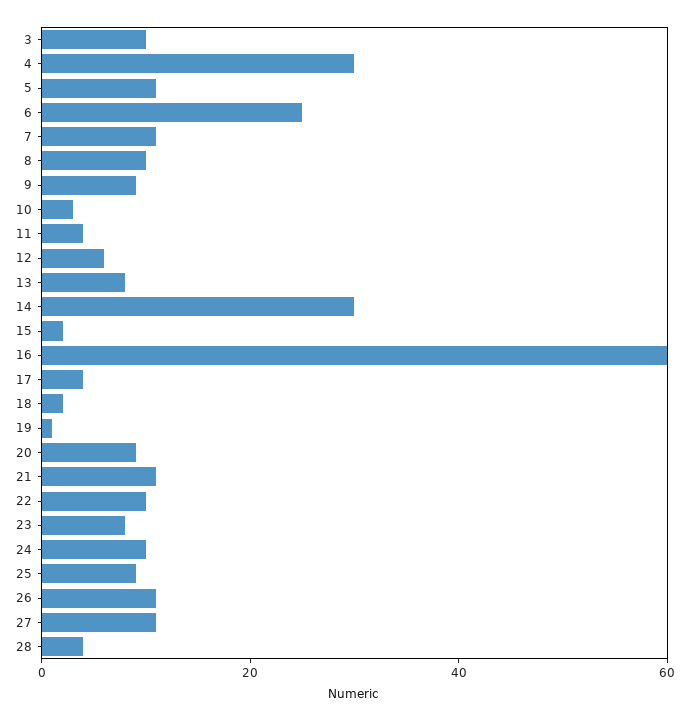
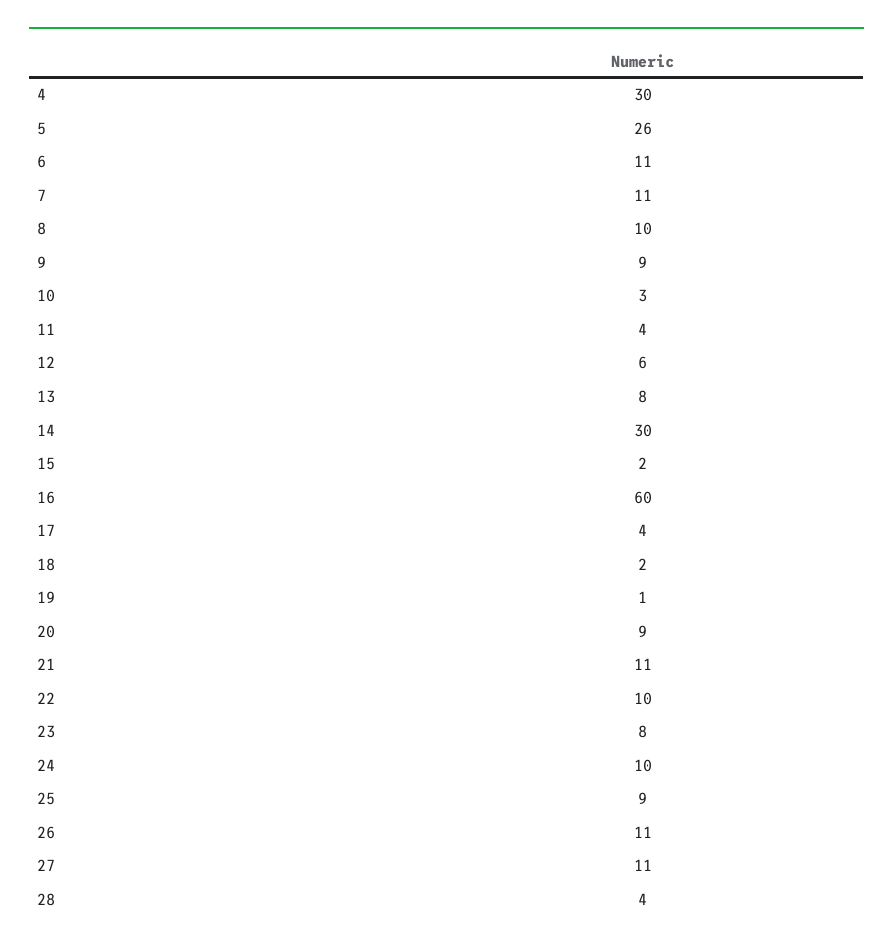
  {
-   "3": 10,
    "4": 30,
-   "5": 10,
+   "5": 26,
-   "6": 25,
+   "6": 11,
    "7": 11,
    "8": 10,
    "9": 9,
    "10": 3,
    "11": 4,
    "12": 6,
    "13": 8,
    "14": 30,
    "15": 2,
    "16": 60,
    "17": 4,
    "18": 2,
    "19": 1,
    "20": 9,
    "21": 11,
    "22": 10,
    "23": 8,
    "24": 10,
    "25": 9,
    "26": 11,
    "27": 11,
    "28": 4
  }

